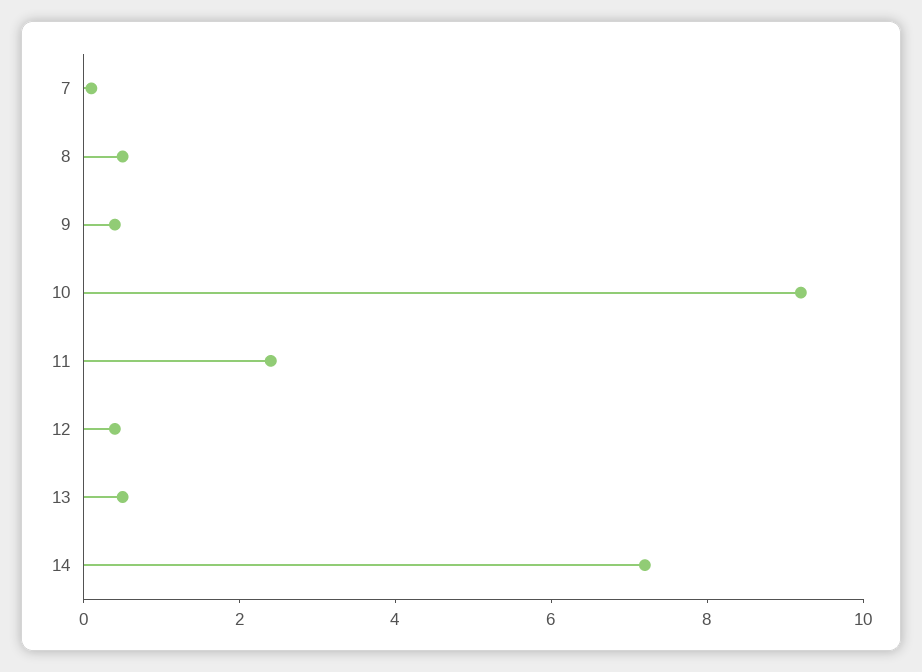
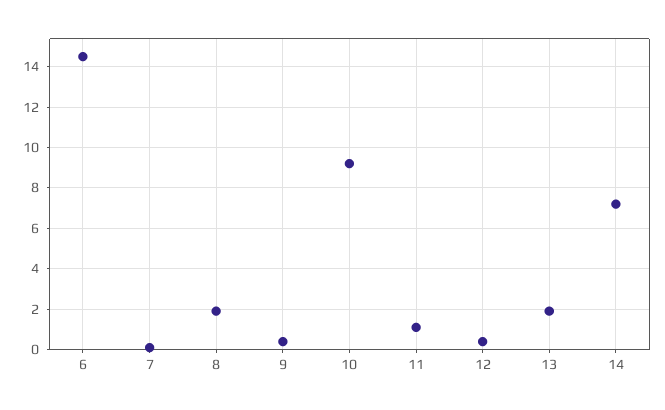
  {
    "7": 0,
-   "8": 0.5,
+   "8": 2,
    "9": 0.5,
    "10": 9,
-   "11": 2.5,
+   "11": 1,
    "12": 0.5,
-   "13": 0.5,
+   "13": 2,
-   "14": 7
+   "14": 7,
+   "6": 14.5
  }

